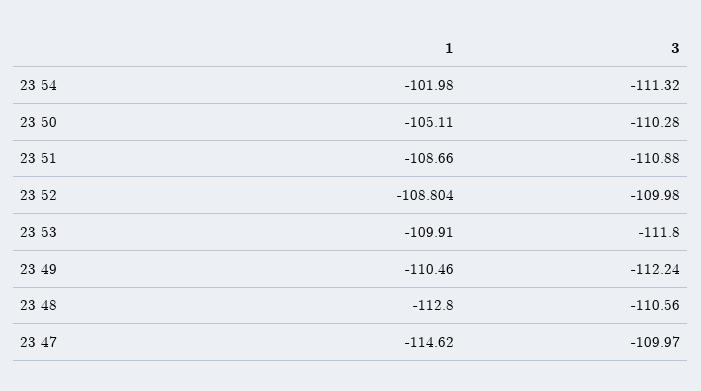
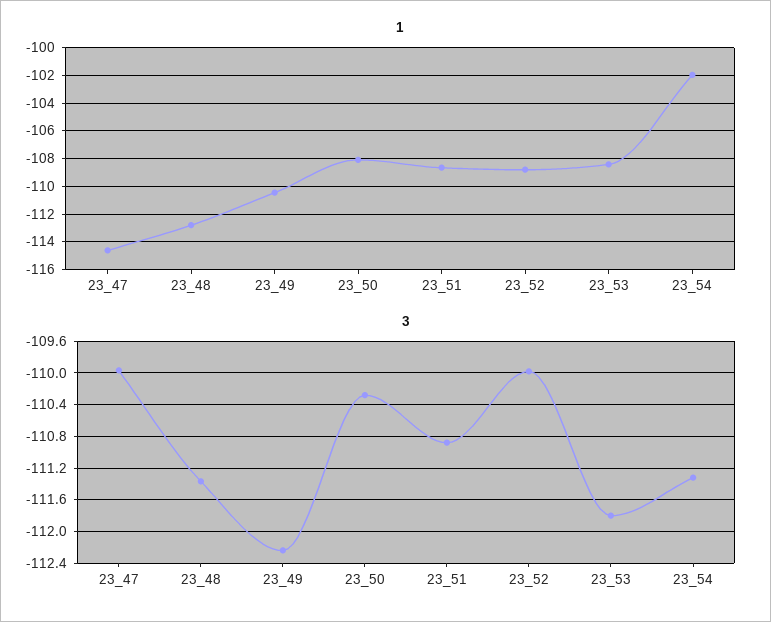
  {
    "1": {
      "23 54": -101.98,
-     "23 50": -105.11,
+     "23 50": -108,
      "23 51": -108.66,
      "23 52": -108.804,
-     "23 53": -109.91,
+     "23 53": -108.5,
      "23 49": -110.46,
      "23 48": -112.8,
      "23 47": -114.62
    },
    "3": {
      "23 54": -111.32,
      "23 50": -110.28,
      "23 51": -110.88,
      "23 52": -109.98,
      "23 53": -111.8,
      "23 49": -112.24,
-     "23 48": -110.56,
+     "23 48": -111.4,
      "23 47": -109.97
    }
  }

